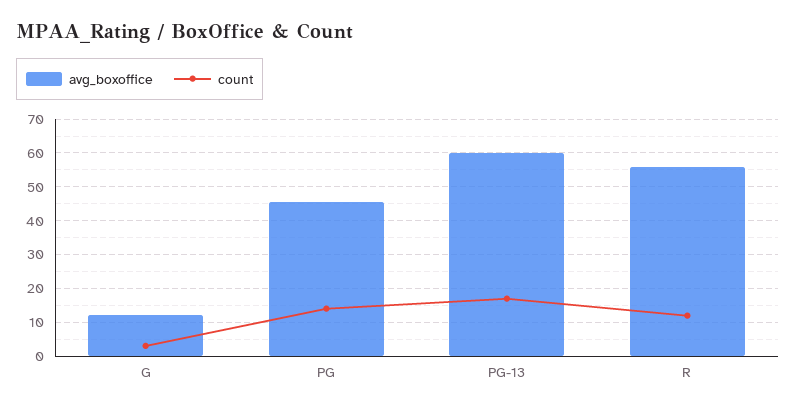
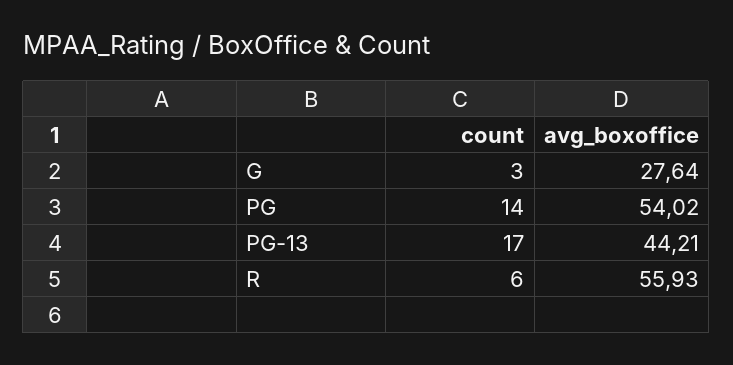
  {
    "avg_boxoffice": {
-     "G": 12,
+     "G": 27.64,
-     "PG": 46,
+     "PG": 54.02,
-     "PG-13": 60,
+     "PG-13": 44.21,
      "R": 55.93
    },
    "count": {
      "G": 3,
      "PG": 14,
      "PG-13": 17,
-     "R": 12
+     "R": 6
    }
  }

